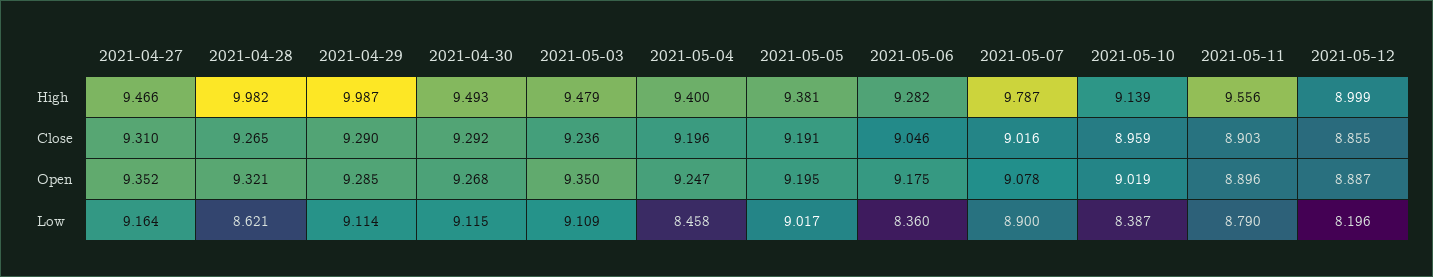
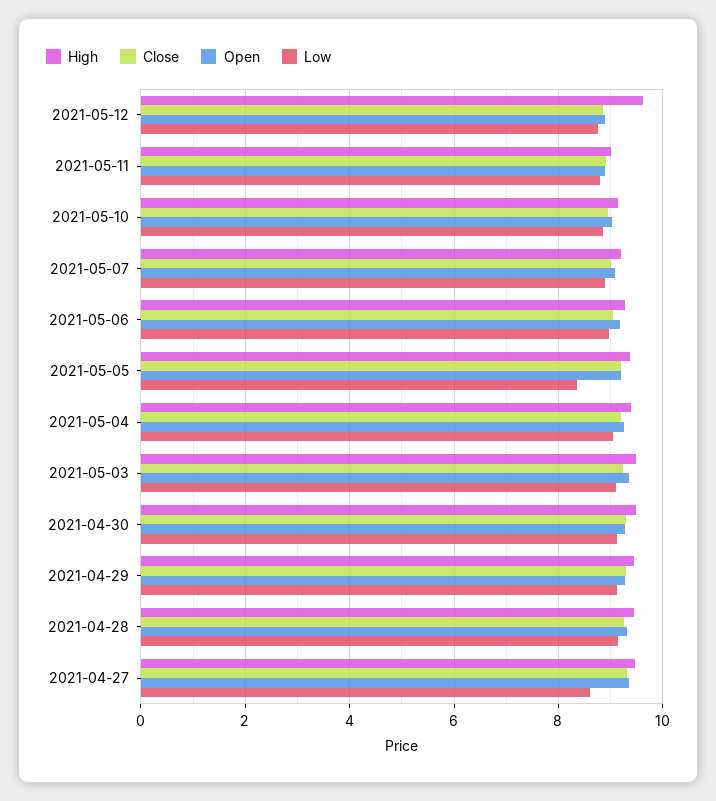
  {
    "High": {
      "2021-04-27": 9.466,
-     "2021-04-28": 9.982,
+     "2021-04-28": 9.4,
-     "2021-04-29": 9.987,
+     "2021-04-29": 9.4,
      "2021-04-30": 9.493,
      "2021-05-03": 9.479,
      "2021-05-04": 9.4,
      "2021-05-05": 9.381,
      "2021-05-06": 9.282,
-     "2021-05-07": 9.787,
+     "2021-05-07": 9.2,
      "2021-05-10": 9.139,
-     "2021-05-11": 9.556,
+     "2021-05-11": 9,
-     "2021-05-12": 8.999
+     "2021-05-12": 9.6
    },
    "Close": {
      "2021-04-27": 9.31,
      "2021-04-28": 9.265,
      "2021-04-29": 9.29,
      "2021-04-30": 9.292,
      "2021-05-03": 9.236,
      "2021-05-04": 9.196,
      "2021-05-05": 9.191,
      "2021-05-06": 9.046,
      "2021-05-07": 9.016,
      "2021-05-10": 8.959,
      "2021-05-11": 8.903,
      "2021-05-12": 8.855
    },
    "Open": {
      "2021-04-27": 9.352,
      "2021-04-28": 9.321,
      "2021-04-29": 9.285,
      "2021-04-30": 9.268,
      "2021-05-03": 9.35,
      "2021-05-04": 9.247,
      "2021-05-05": 9.195,
      "2021-05-06": 9.175,
      "2021-05-07": 9.078,
      "2021-05-10": 9.019,
      "2021-05-11": 8.896,
      "2021-05-12": 8.887
    },
    "Low": {
-     "2021-04-27": 9.164,
+     "2021-04-27": 8.6,
-     "2021-04-28": 8.621,
+     "2021-04-28": 9.2,
      "2021-04-29": 9.114,
      "2021-04-30": 9.115,
      "2021-05-03": 9.109,
-     "2021-05-04": 8.458,
+     "2021-05-04": 9,
-     "2021-05-05": 9.017,
+     "2021-05-05": 8.4,
-     "2021-05-06": 8.36,
+     "2021-05-06": 9,
      "2021-05-07": 8.9,
-     "2021-05-10": 8.387,
+     "2021-05-10": 8.8,
      "2021-05-11": 8.79,
-     "2021-05-12": 8.196
+     "2021-05-12": 8.8
    }
  }

